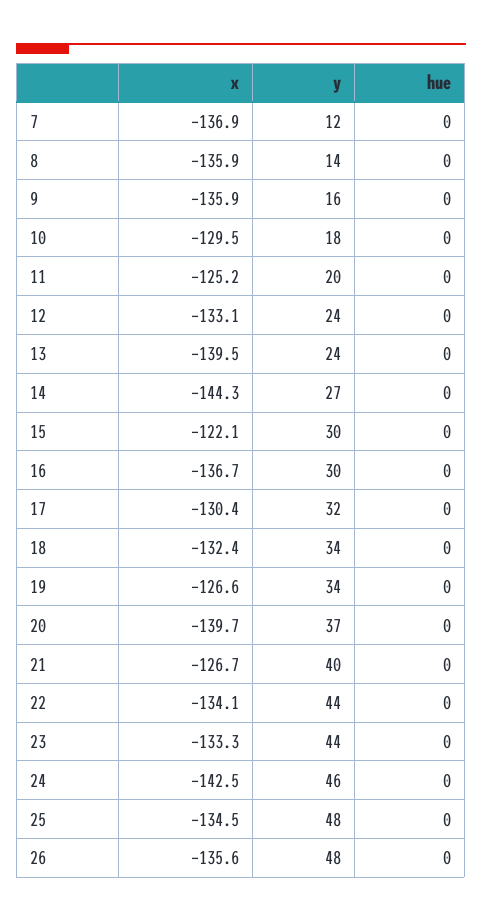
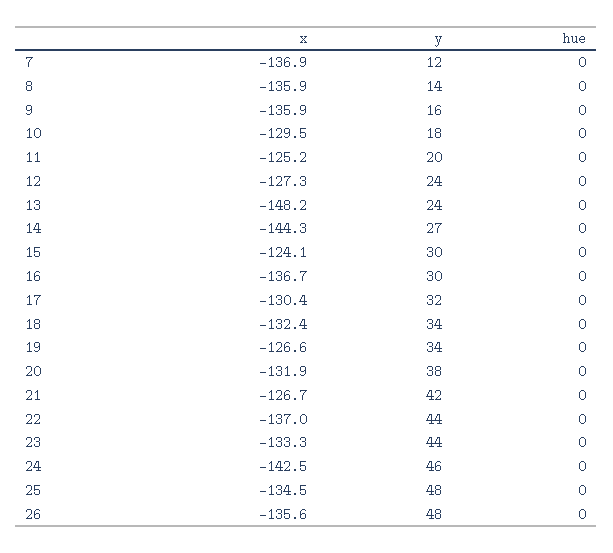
  {
    "x": {
      "7": -136.9,
      "8": -135.9,
      "9": -135.9,
      "10": -129.5,
      "11": -125.2,
-     "12": -133.1,
+     "12": -127.3,
-     "13": -139.5,
+     "13": -148.2,
      "14": -144.3,
-     "15": -122.1,
+     "15": -124.1,
      "16": -136.7,
      "17": -130.4,
      "18": -132.4,
      "19": -126.6,
-     "20": -139.7,
+     "20": -131.9,
      "21": -126.7,
-     "22": -134.1,
+     "22": -137,
      "23": -133.3,
      "24": -142.5,
      "25": -134.5,
      "26": -135.6
    },
    "y": {
      "7": 12,
      "8": 14,
      "9": 16,
      "10": 18,
      "11": 20,
      "12": 24,
      "13": 24,
      "14": 27,
      "15": 30,
      "16": 30,
      "17": 32,
      "18": 34,
      "19": 34,
-     "20": 37,
+     "20": 38,
-     "21": 40,
+     "21": 42,
      "22": 44,
      "23": 44,
      "24": 46,
      "25": 48,
      "26": 48
    },
    "hue": {
      "7": 0,
      "8": 0,
      "9": 0,
      "10": 0,
      "11": 0,
      "12": 0,
      "13": 0,
      "14": 0,
      "15": 0,
      "16": 0,
      "17": 0,
      "18": 0,
      "19": 0,
      "20": 0,
      "21": 0,
      "22": 0,
      "23": 0,
      "24": 0,
      "25": 0,
      "26": 0
    }
  }

